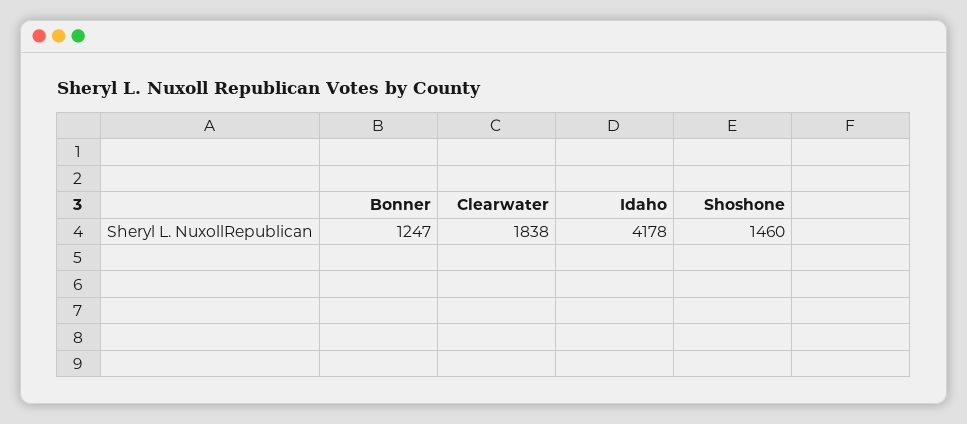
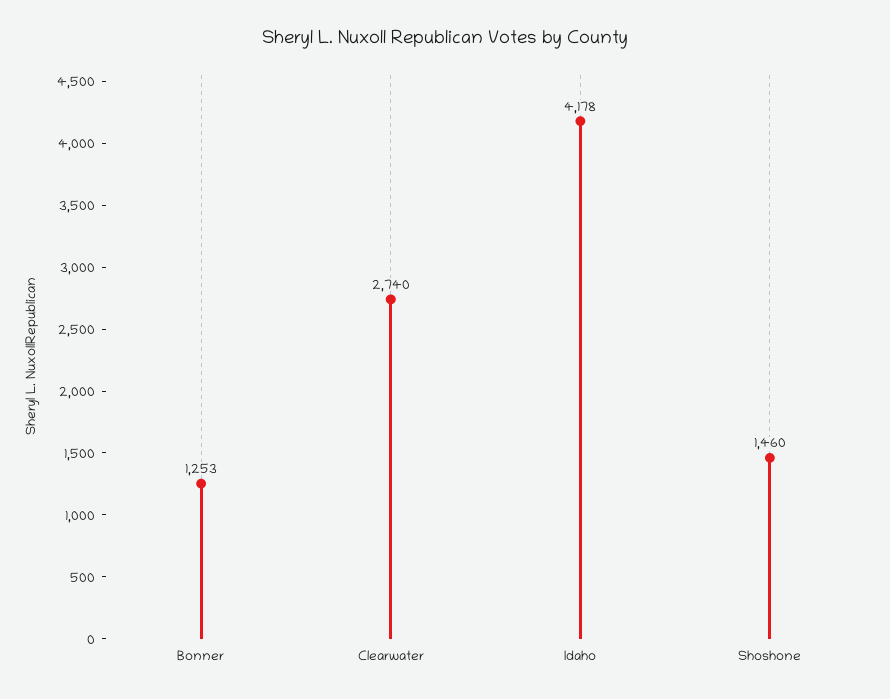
  {
-   "Bonner": 1247,
+   "Bonner": 1253,
-   "Clearwater": 1838,
+   "Clearwater": 2740,
    "Idaho": 4178,
    "Shoshone": 1460
  }

